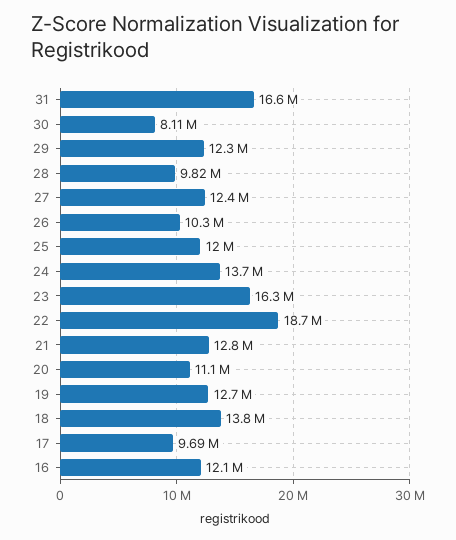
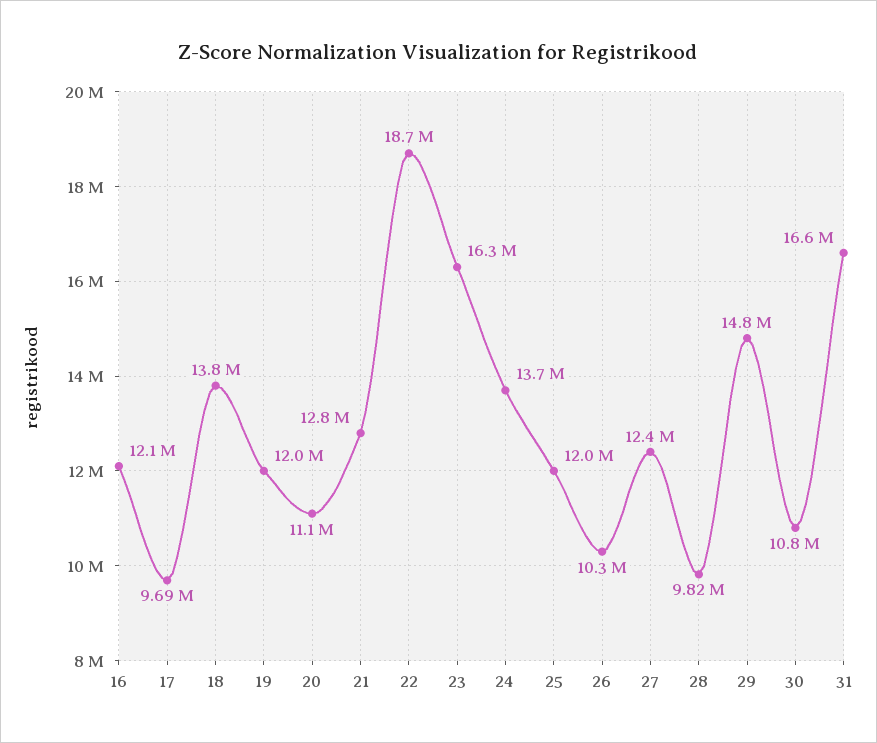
  {
    "31": 16600000,
-   "30": 8110000,
+   "30": 10800000,
-   "29": 12300000,
+   "29": 14800000,
    "28": 9820000,
    "27": 12400000,
    "26": 10300000,
    "25": 12000000,
    "24": 13700000,
    "23": 16300000,
    "22": 18700000,
    "21": 12800000,
    "20": 11100000,
-   "19": 12700000,
+   "19": 12000000,
    "18": 13800000,
    "17": 9690000,
    "16": 12100000
  }

